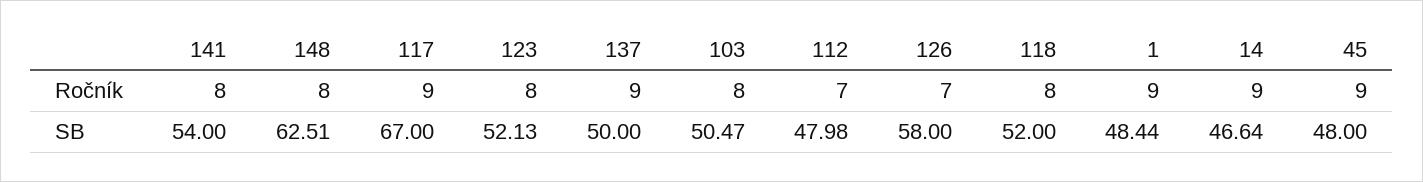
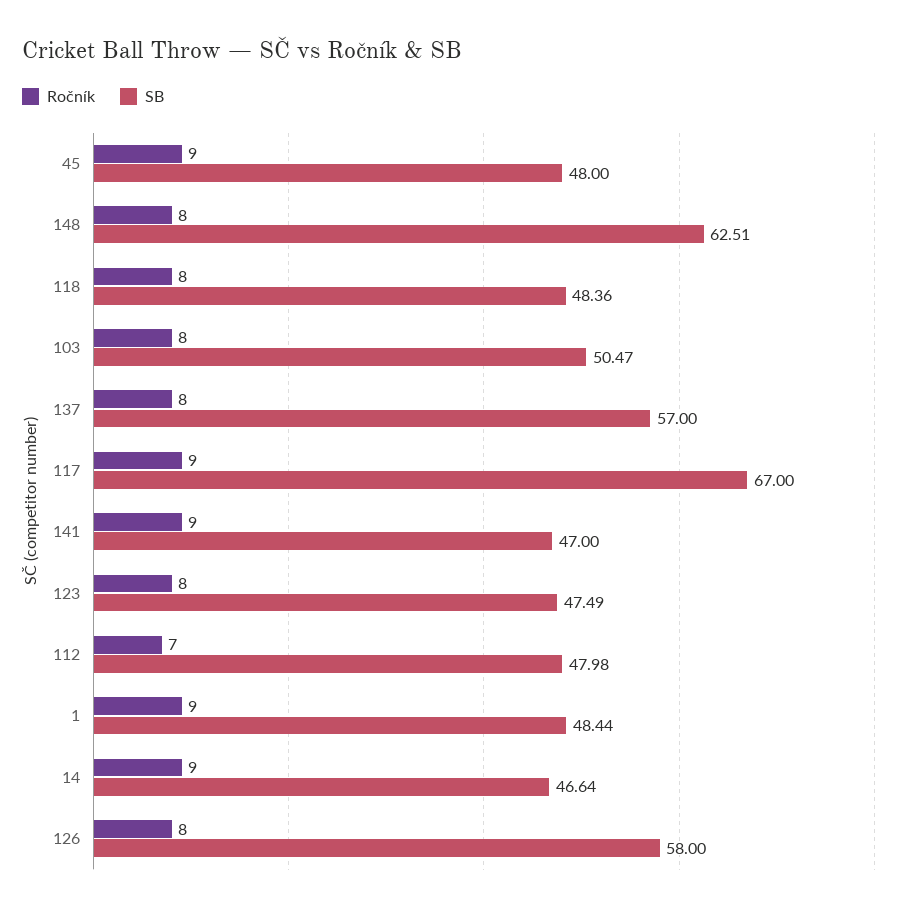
  {
    "Ročník": {
-     "141": 8,
+     "141": 9,
      "148": 8,
      "117": 9,
      "123": 8,
-     "137": 9,
+     "137": 8,
      "103": 8,
      "112": 7,
-     "126": 7,
+     "126": 8,
      "118": 8,
      "1": 9,
      "14": 9,
      "45": 9
    },
    "SB": {
-     "141": 54,
+     "141": 47,
      "148": 62.51,
      "117": 67,
-     "123": 52.13,
+     "123": 47.49,
-     "137": 50,
+     "137": 57,
      "103": 50.47,
      "112": 47.98,
      "126": 58,
-     "118": 52,
+     "118": 48.36,
      "1": 48.44,
      "14": 46.64,
      "45": 48
    }
  }

